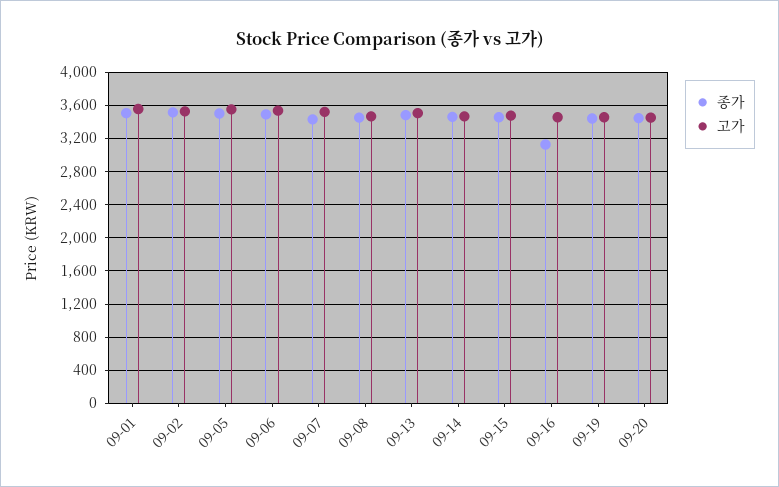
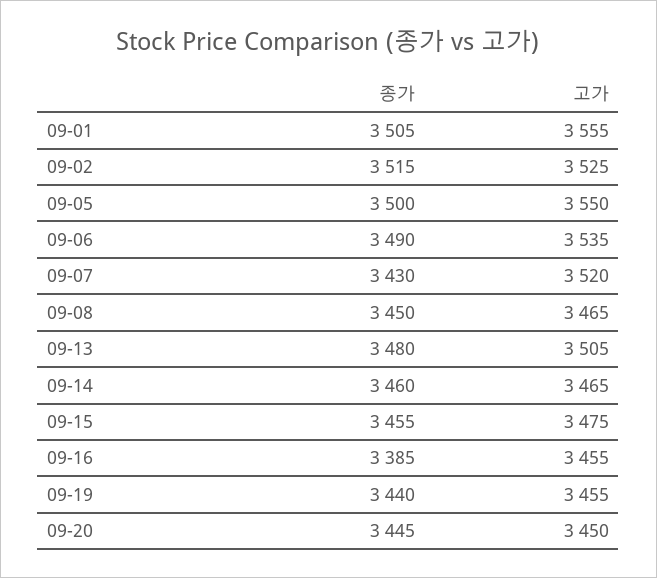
  {
    "종가": {
      "09-01": 3505,
      "09-02": 3515,
      "09-05": 3500,
      "09-06": 3490,
      "09-07": 3430,
      "09-08": 3450,
      "09-13": 3480,
      "09-14": 3460,
      "09-15": 3455,
-     "09-16": 3100,
+     "09-16": 3385,
      "09-19": 3440,
      "09-20": 3445
    },
    "고가": {
      "09-01": 3555,
      "09-02": 3525,
      "09-05": 3550,
      "09-06": 3535,
      "09-07": 3520,
      "09-08": 3465,
      "09-13": 3505,
      "09-14": 3465,
      "09-15": 3475,
      "09-16": 3455,
      "09-19": 3455,
      "09-20": 3450
    }
  }

